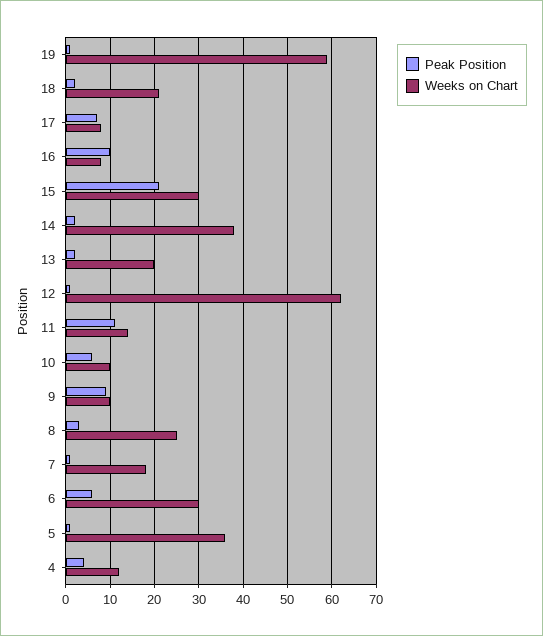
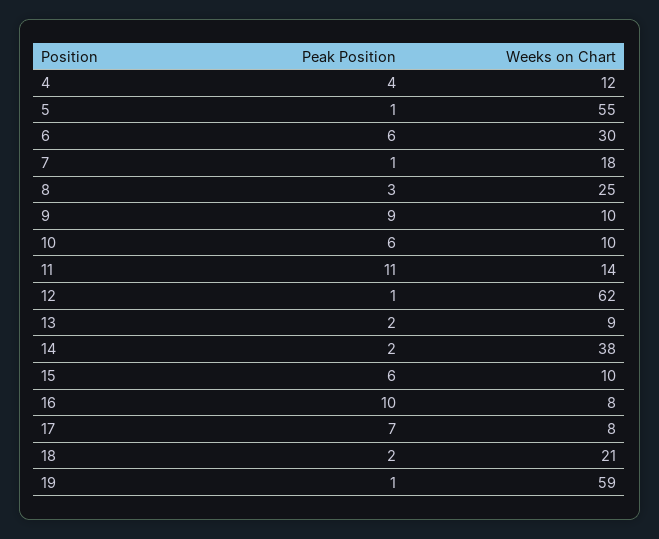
  {
    "Peak Position": {
      "19": 1,
      "18": 2,
      "17": 7,
      "16": 10,
-     "15": 20,
+     "15": 6,
      "14": 2,
      "13": 2,
      "12": 1,
      "11": 11,
      "10": 6,
      "9": 9,
      "8": 3,
      "7": 1,
      "6": 6,
      "5": 1,
      "4": 4
    },
    "Weeks on Chart": {
      "19": 59,
      "18": 21,
      "17": 8,
      "16": 8,
-     "15": 30,
+     "15": 10,
      "14": 38,
-     "13": 20,
+     "13": 9,
      "12": 62,
      "11": 14,
      "10": 10,
      "9": 10,
      "8": 25,
      "7": 18,
      "6": 30,
-     "5": 35,
+     "5": 55,
      "4": 12
    }
  }

